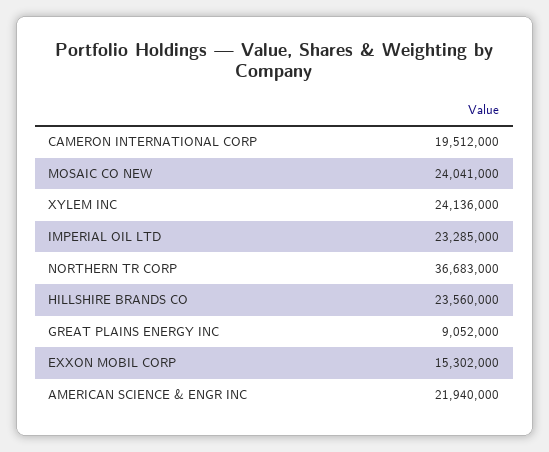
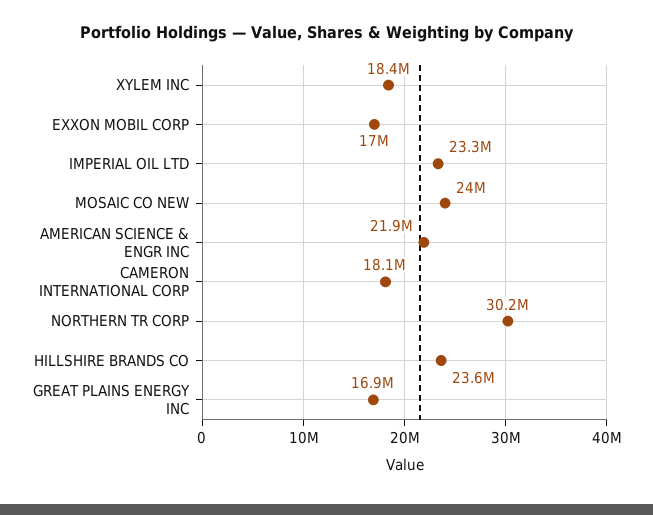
  {
-   "CAMERON INTERNATIONAL CORP": 19512000,
+   "CAMERON INTERNATIONAL CORP": 18100000,
    "MOSAIC CO NEW": 24041000,
-   "XYLEM INC": 24136000,
+   "XYLEM INC": 18400000,
    "IMPERIAL OIL LTD": 23285000,
-   "NORTHERN TR CORP": 36683000,
+   "NORTHERN TR CORP": 30200000,
    "HILLSHIRE BRANDS CO": 23560000,
-   "GREAT PLAINS ENERGY INC": 9052000,
+   "GREAT PLAINS ENERGY INC": 16900000,
-   "EXXON MOBIL CORP": 15302000,
+   "EXXON MOBIL CORP": 17000000,
    "AMERICAN SCIENCE & ENGR INC": 21940000
  }

